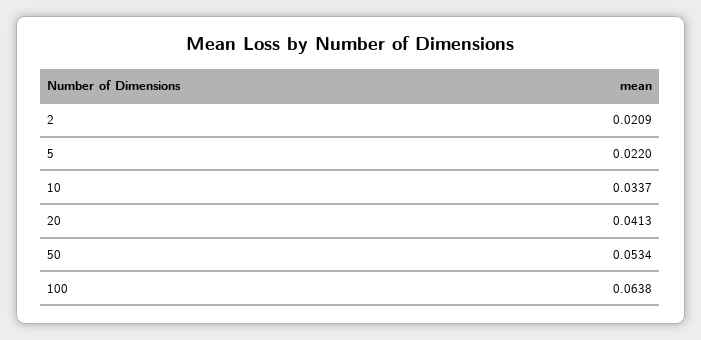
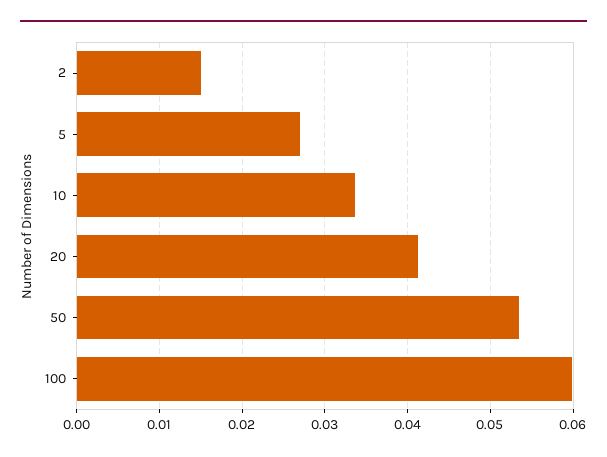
  {
-   "2": 0.0209,
+   "2": 0.015,
-   "5": 0.022,
+   "5": 0.027,
    "10": 0.0337,
    "20": 0.0413,
    "50": 0.0534,
-   "100": 0.0638
+   "100": 0.06
  }

